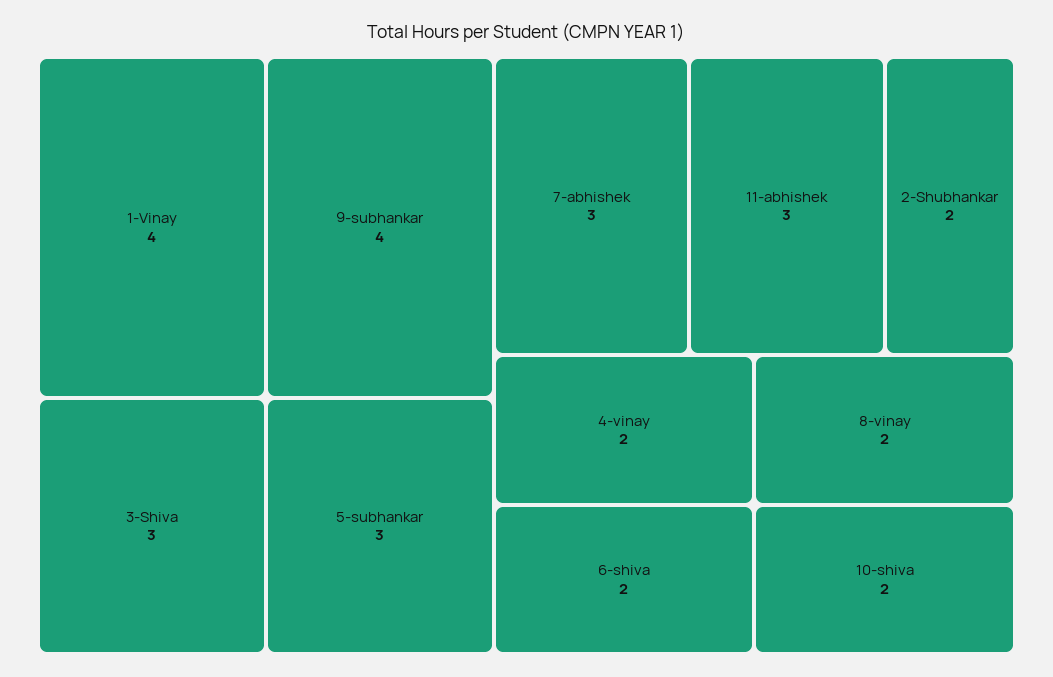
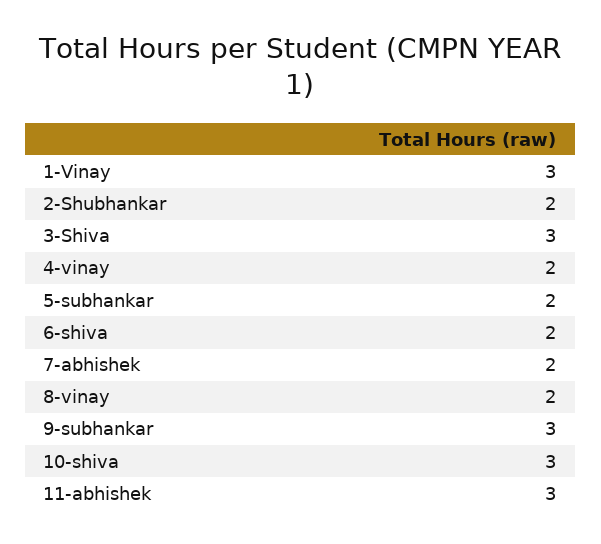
  {
-   "1-Vinay": 4,
+   "1-Vinay": 3,
-   "9-subhankar": 4,
+   "9-subhankar": 3,
    "3-Shiva": 3,
-   "5-subhankar": 3,
+   "5-subhankar": 2,
-   "7-abhishek": 3,
+   "7-abhishek": 2,
    "11-abhishek": 3,
    "2-Shubhankar": 2,
    "4-vinay": 2,
    "6-shiva": 2,
    "8-vinay": 2,
-   "10-shiva": 2
+   "10-shiva": 3
  }

